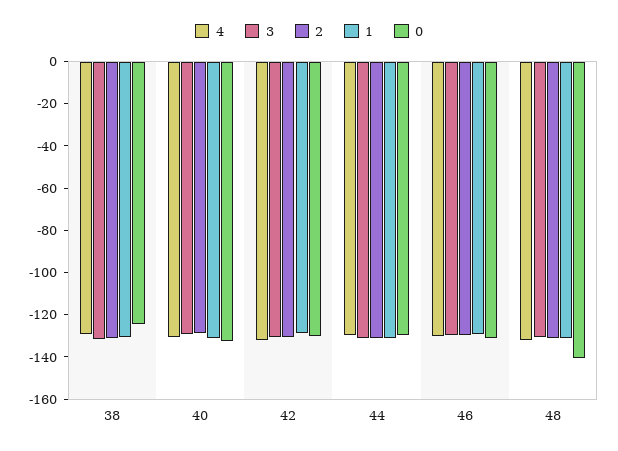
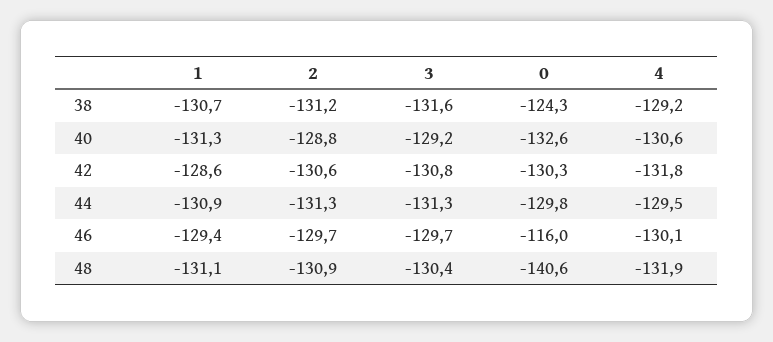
  {
    "4": {
      "38": -129.2,
      "40": -130.6,
      "42": -131.8,
      "44": -129.5,
      "46": -130.1,
      "48": -131.9
    },
    "3": {
      "38": -131.6,
      "40": -129.2,
      "42": -130.8,
      "44": -131.3,
      "46": -129.7,
      "48": -130.4
    },
    "2": {
      "38": -131.2,
      "40": -128.8,
      "42": -130.6,
      "44": -131.3,
      "46": -129.7,
      "48": -130.9
    },
    "1": {
      "38": -130.7,
      "40": -131.3,
      "42": -128.6,
      "44": -130.9,
      "46": -129.4,
      "48": -131.1
    },
    "0": {
      "38": -124.3,
      "40": -132.6,
      "42": -130.3,
      "44": -129.8,
-     "46": -130,
+     "46": -116,
      "48": -140.6
    }
  }

